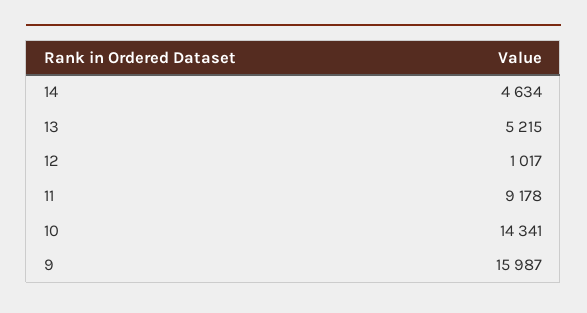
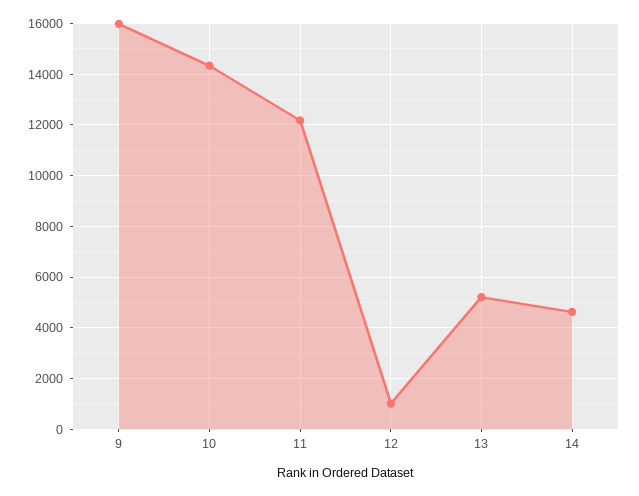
  {
    "14": 4634,
    "13": 5215,
    "12": 1017,
-   "11": 9178,
+   "11": 12250,
    "10": 14341,
    "9": 15987
  }

